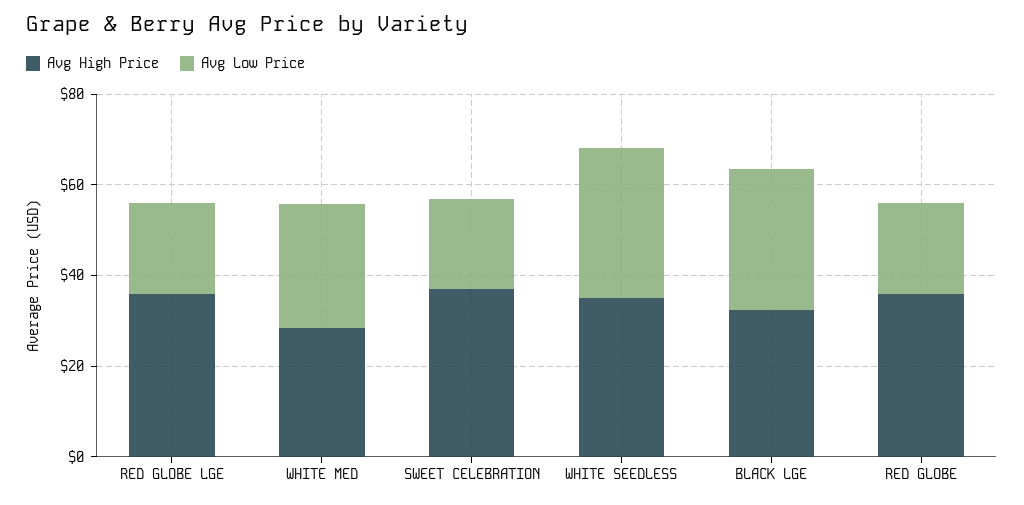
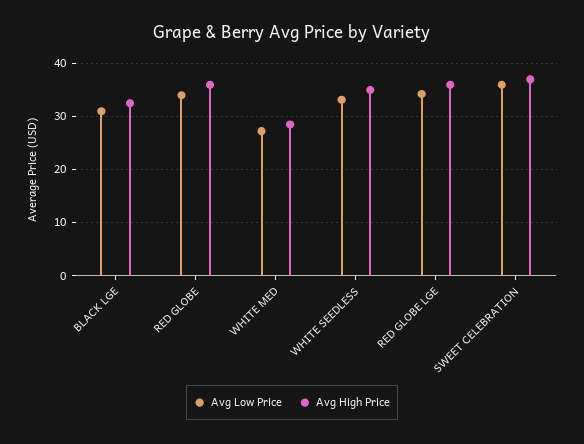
  {
    "Avg High Price": {
      "RED GLOBE LGE": 36,
      "WHITE MED": 28,
      "SWEET CELEBRATION": 38,
      "WHITE SEEDLESS": 36,
      "BLACK LGE": 32,
      "RED GLOBE": 36
    },
    "Avg Low Price": {
-     "RED GLOBE LGE": 20,
+     "RED GLOBE LGE": 34,
      "WHITE MED": 28,
-     "SWEET CELEBRATION": 20,
+     "SWEET CELEBRATION": 36,
      "WHITE SEEDLESS": 34,
      "BLACK LGE": 32,
-     "RED GLOBE": 20
+     "RED GLOBE": 34
    }
  }

